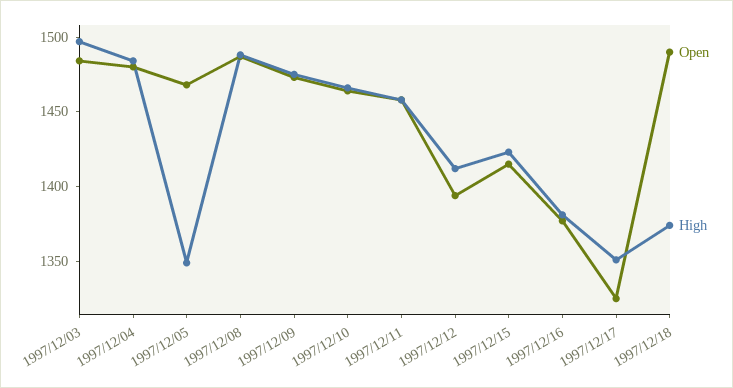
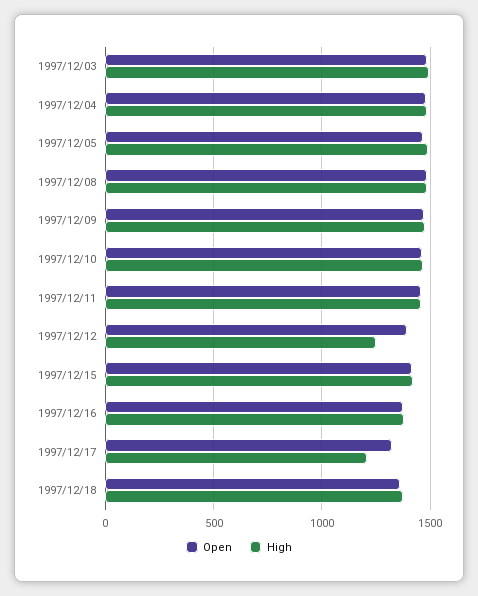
  {
    "Open": {
      "1997/12/03": 1480,
      "1997/12/04": 1480,
      "1997/12/05": 1470,
      "1997/12/08": 1490,
      "1997/12/09": 1470,
      "1997/12/10": 1460,
      "1997/12/11": 1460,
      "1997/12/12": 1390,
      "1997/12/15": 1420,
      "1997/12/16": 1380,
      "1997/12/17": 1330,
-     "1997/12/18": 1490
+     "1997/12/18": 1350
    },
    "High": {
      "1997/12/03": 1500,
      "1997/12/04": 1480,
-     "1997/12/05": 1350,
+     "1997/12/05": 1500,
      "1997/12/08": 1490,
      "1997/12/09": 1480,
      "1997/12/10": 1470,
      "1997/12/11": 1460,
-     "1997/12/12": 1410,
+     "1997/12/12": 1250,
      "1997/12/15": 1420,
      "1997/12/16": 1380,
-     "1997/12/17": 1350,
+     "1997/12/17": 1200,
      "1997/12/18": 1370
    }
  }

